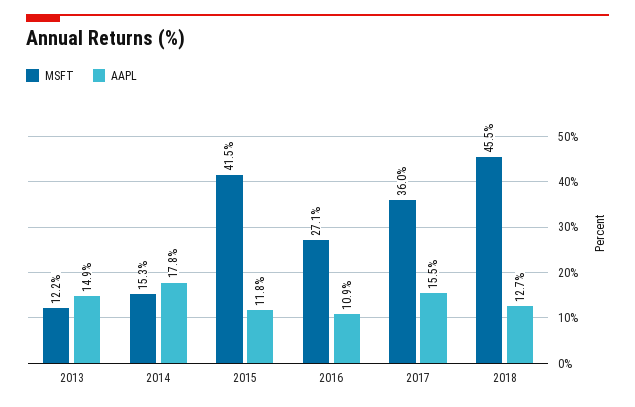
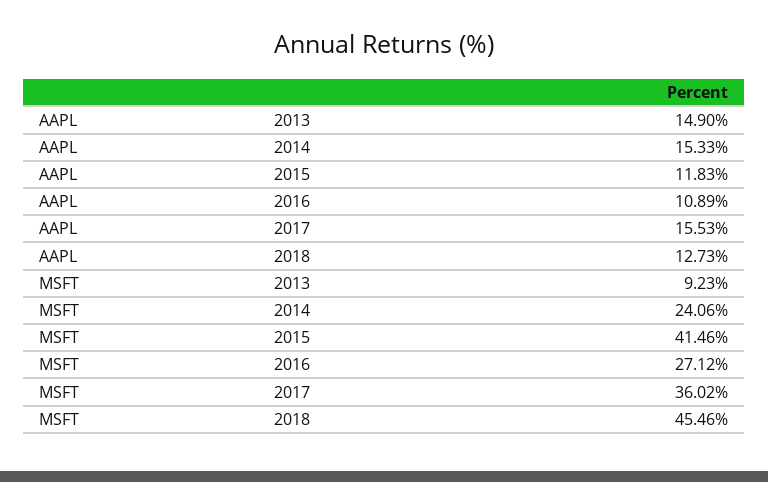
  {
    "MSFT": {
-     "2013": 12.2,
+     "2013": 9.23,
-     "2014": 15.3,
+     "2014": 24.06,
      "2015": 41.46,
      "2016": 27.12,
      "2017": 36.02,
      "2018": 45.46
    },
    "AAPL": {
      "2013": 14.9,
-     "2014": 17.8,
+     "2014": 15.33,
      "2015": 11.83,
      "2016": 10.89,
      "2017": 15.53,
      "2018": 12.73
    }
  }

